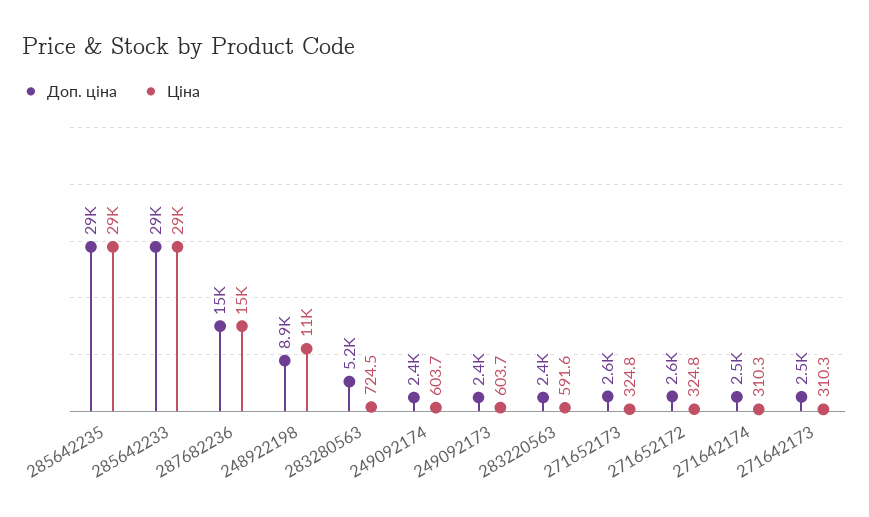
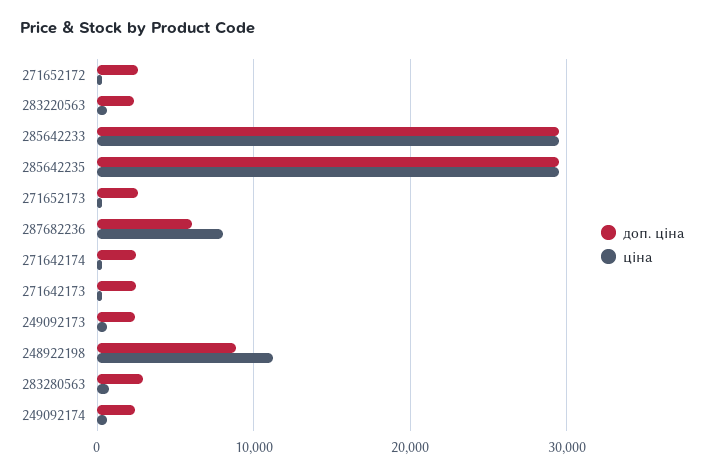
  {
    "Доп. ціна": {
      "285642235": 29000,
      "285642233": 29000,
-     "287682236": 15000,
+     "287682236": 6000,
      "248922198": 8900,
-     "283280563": 5200,
+     "283280563": 3000,
      "249092174": 2400,
      "249092173": 2400,
      "283220563": 2400,
      "271652173": 2600,
      "271652172": 2600,
      "271642174": 2500,
      "271642173": 2500
    },
    "Ціна": {
      "285642235": 29000,
      "285642233": 29000,
-     "287682236": 15000,
+     "287682236": 8000,
      "248922198": 11000,
      "283280563": 724.5,
      "249092174": 603.7,
      "249092173": 603.7,
      "283220563": 591.6,
      "271652173": 324.8,
      "271652172": 324.8,
      "271642174": 310.3,
      "271642173": 310.3
    }
  }

